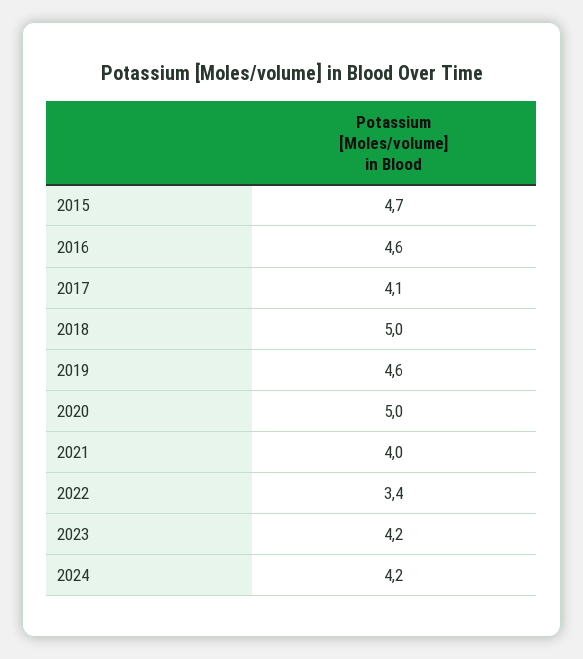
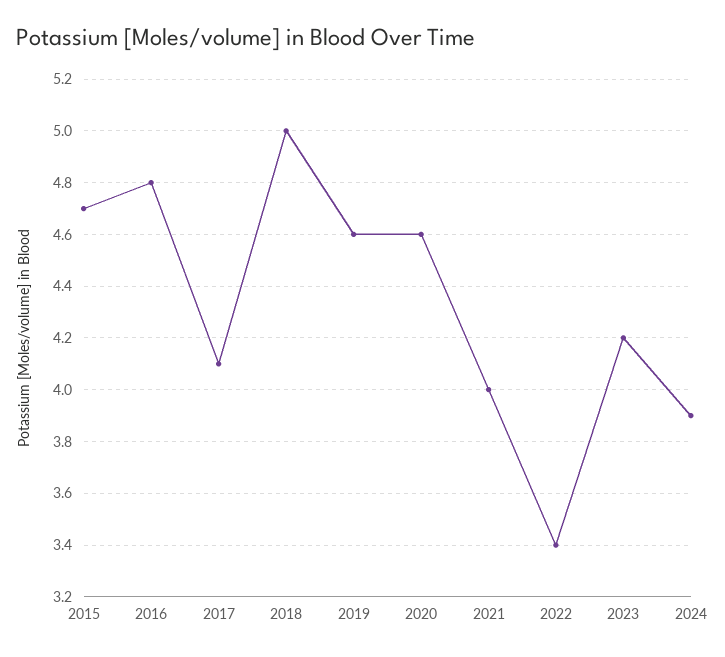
  {
    "2015": 4.7,
-   "2016": 4.6,
+   "2016": 4.8,
    "2017": 4.1,
    "2018": 5,
    "2019": 4.6,
-   "2020": 5,
+   "2020": 4.6,
    "2021": 4,
    "2022": 3.4,
    "2023": 4.2,
-   "2024": 4.2
+   "2024": 3.9
  }

